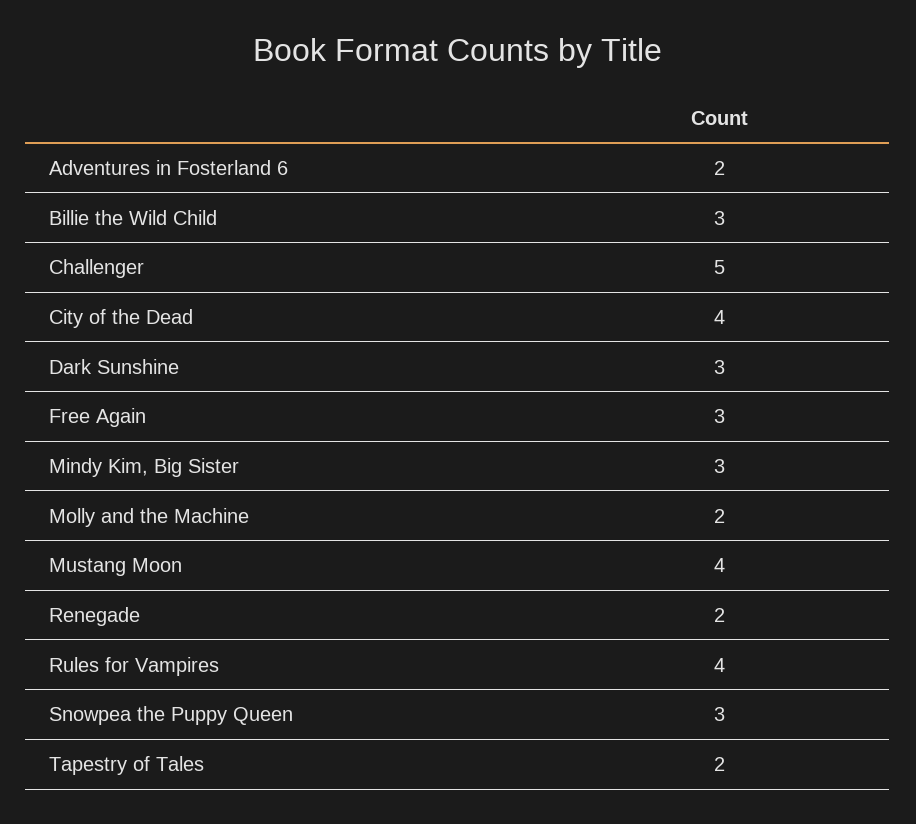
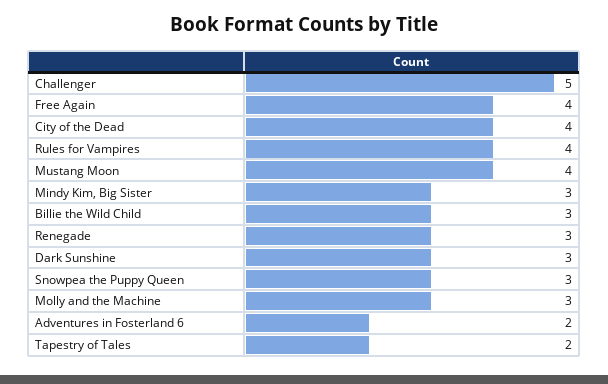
  {
    "Adventures in Fosterland 6": 2,
    "Billie the Wild Child": 3,
    "Challenger": 5,
    "City of the Dead": 4,
    "Dark Sunshine": 3,
-   "Free Again": 3,
+   "Free Again": 4,
    "Mindy Kim, Big Sister": 3,
-   "Molly and the Machine": 2,
+   "Molly and the Machine": 3,
    "Mustang Moon": 4,
-   "Renegade": 2,
+   "Renegade": 3,
    "Rules for Vampires": 4,
    "Snowpea the Puppy Queen": 3,
    "Tapestry of Tales": 2
  }

